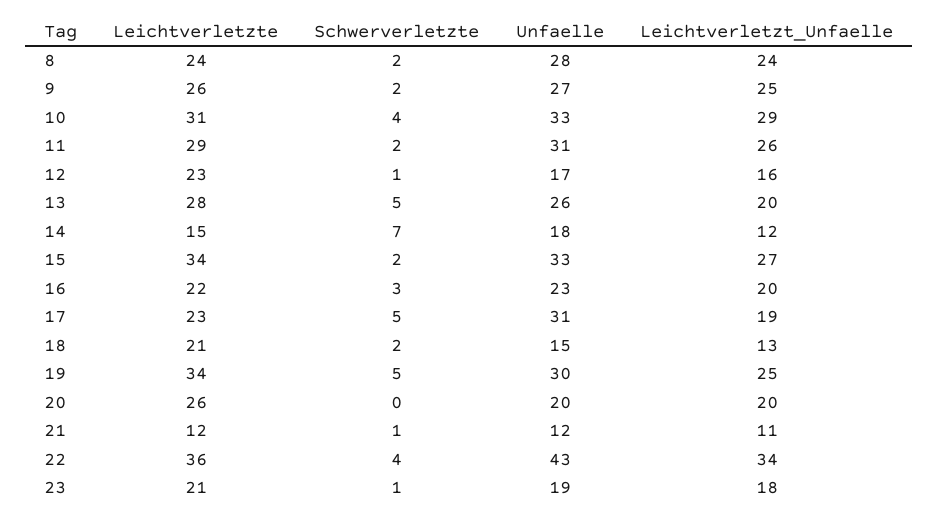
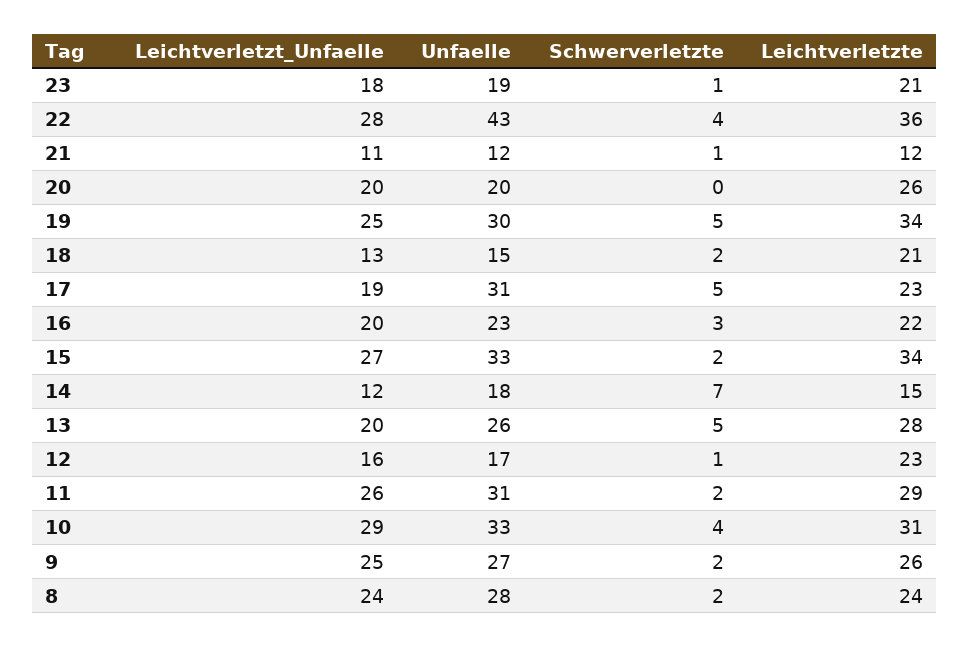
  {
    "Leichtverletzte": {
      "8": 24,
      "9": 26,
      "10": 31,
      "11": 29,
      "12": 23,
      "13": 28,
      "14": 15,
      "15": 34,
      "16": 22,
      "17": 23,
      "18": 21,
      "19": 34,
      "20": 26,
      "21": 12,
      "22": 36,
      "23": 21
    },
    "Schwerverletzte": {
      "8": 2,
      "9": 2,
      "10": 4,
      "11": 2,
      "12": 1,
      "13": 5,
      "14": 7,
      "15": 2,
      "16": 3,
      "17": 5,
      "18": 2,
      "19": 5,
      "20": 0,
      "21": 1,
      "22": 4,
      "23": 1
    },
    "Unfaelle": {
      "8": 28,
      "9": 27,
      "10": 33,
      "11": 31,
      "12": 17,
      "13": 26,
      "14": 18,
      "15": 33,
      "16": 23,
      "17": 31,
      "18": 15,
      "19": 30,
      "20": 20,
      "21": 12,
      "22": 43,
      "23": 19
    },
    "Leichtverletzt_Unfaelle": {
      "8": 24,
      "9": 25,
      "10": 29,
      "11": 26,
      "12": 16,
      "13": 20,
      "14": 12,
      "15": 27,
      "16": 20,
      "17": 19,
      "18": 13,
      "19": 25,
      "20": 20,
      "21": 11,
-     "22": 34,
+     "22": 28,
      "23": 18
    }
  }

